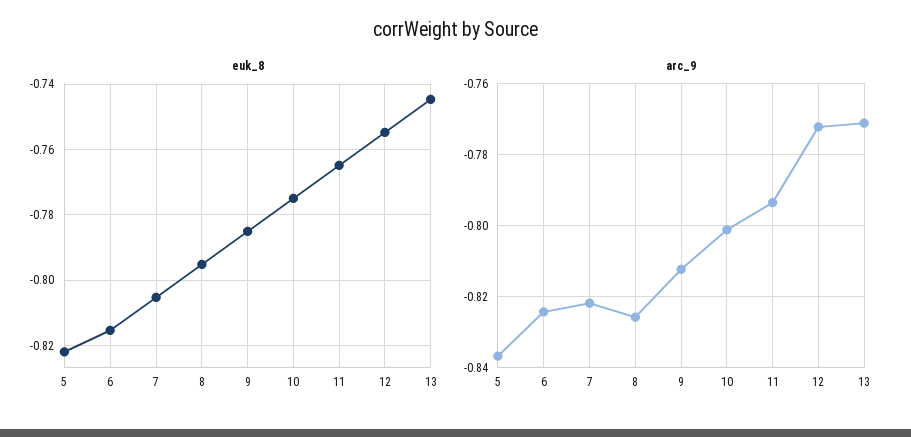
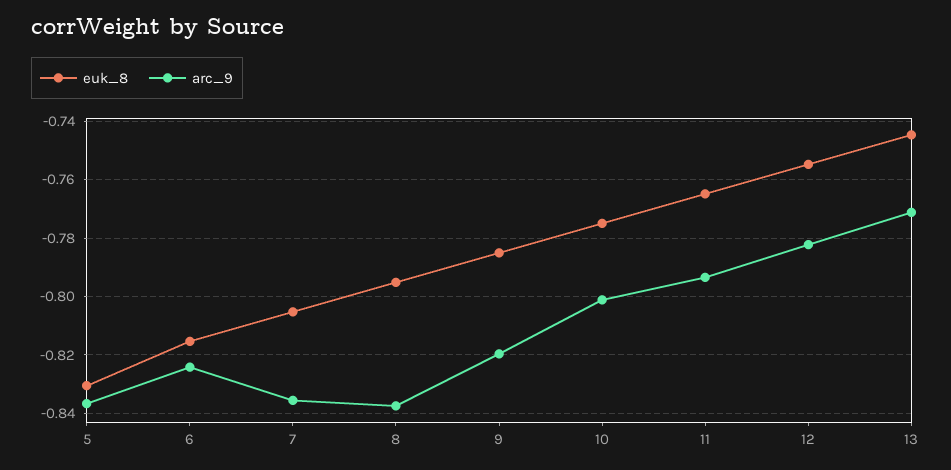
  {
    "euk_8": {
-     "5": -0.822,
+     "5": -0.83,
      "6": -0.816,
      "7": -0.806,
      "8": -0.796,
      "9": -0.786,
      "10": -0.776,
      "11": -0.764,
      "12": -0.754,
      "13": -0.744
    },
    "arc_9": {
      "5": -0.836,
      "6": -0.824,
-     "7": -0.822,
+     "7": -0.835,
-     "8": -0.826,
+     "8": -0.8375,
-     "9": -0.812,
+     "9": -0.82,
      "10": -0.802,
      "11": -0.794,
-     "12": -0.772,
+     "12": -0.7825,
      "13": -0.772
    }
  }

